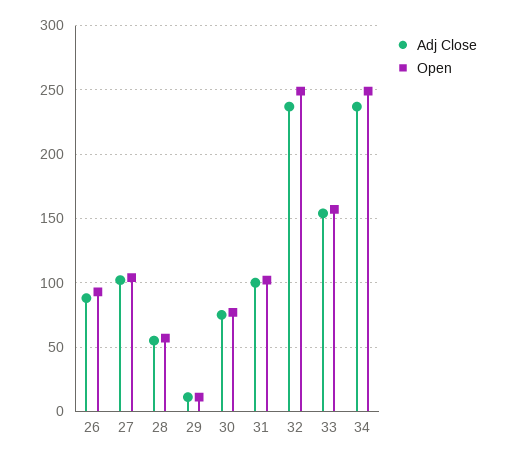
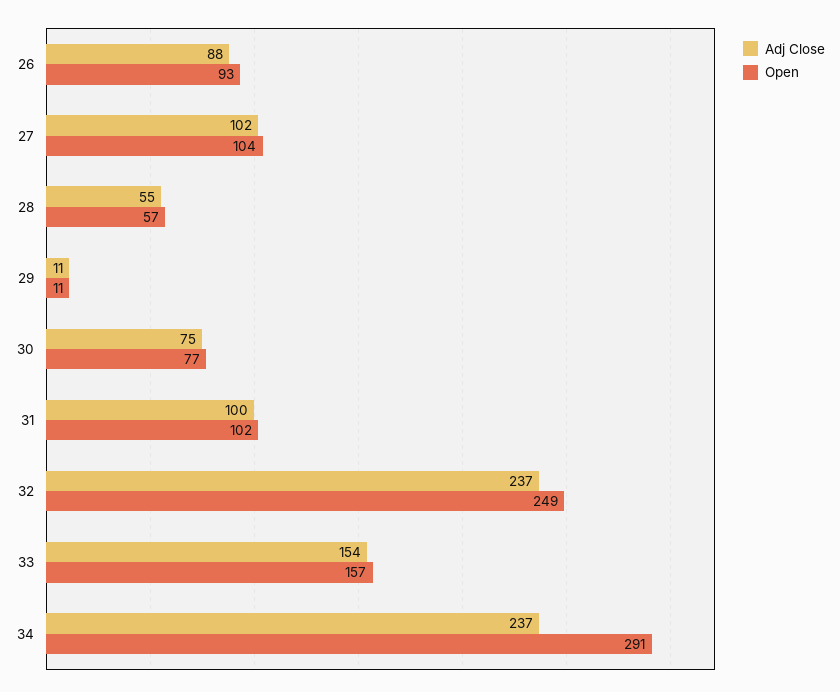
  {
    "Adj Close": {
      "26": 88,
      "27": 102,
      "28": 55,
      "29": 11,
      "30": 75,
      "31": 100,
      "32": 237,
      "33": 154,
      "34": 237
    },
    "Open": {
      "26": 93,
      "27": 104,
      "28": 57,
      "29": 11,
      "30": 77,
      "31": 102,
      "32": 249,
      "33": 157,
-     "34": 250
+     "34": 291
    }
  }

